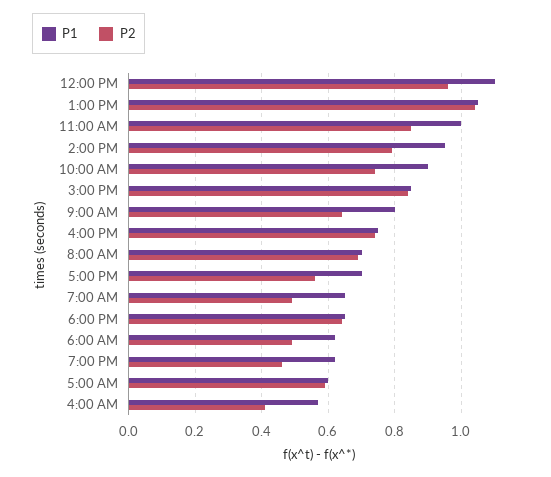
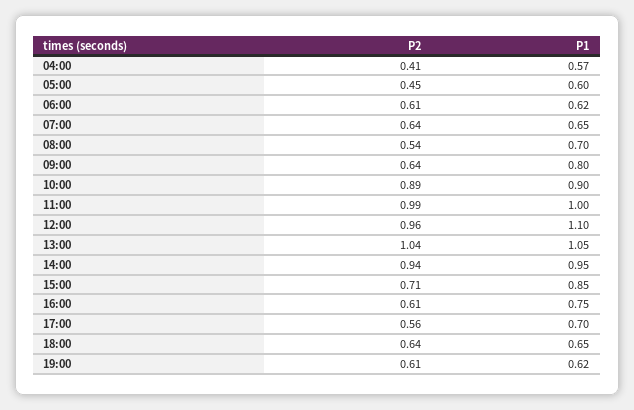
  {
    "P1": {
      "12:00 PM": 1.1,
      "1:00 PM": 1.05,
      "11:00 AM": 1,
      "2:00 PM": 0.95,
      "10:00 AM": 0.9,
      "3:00 PM": 0.85,
      "9:00 AM": 0.8,
      "4:00 PM": 0.75,
      "8:00 AM": 0.7,
      "5:00 PM": 0.7,
      "7:00 AM": 0.65,
      "6:00 PM": 0.65,
      "6:00 AM": 0.62,
      "7:00 PM": 0.62,
      "5:00 AM": 0.6,
      "4:00 AM": 0.57
    },
    "P2": {
      "12:00 PM": 0.96,
      "1:00 PM": 1.04,
-     "11:00 AM": 0.85,
+     "11:00 AM": 0.99,
-     "2:00 PM": 0.8,
+     "2:00 PM": 0.94,
-     "10:00 AM": 0.75,
+     "10:00 AM": 0.89,
-     "3:00 PM": 0.85,
+     "3:00 PM": 0.71,
      "9:00 AM": 0.64,
-     "4:00 PM": 0.75,
+     "4:00 PM": 0.61,
-     "8:00 AM": 0.7,
+     "8:00 AM": 0.54,
      "5:00 PM": 0.56,
-     "7:00 AM": 0.5,
+     "7:00 AM": 0.64,
      "6:00 PM": 0.64,
-     "6:00 AM": 0.5,
+     "6:00 AM": 0.61,
-     "7:00 PM": 0.45,
+     "7:00 PM": 0.61,
-     "5:00 AM": 0.6,
+     "5:00 AM": 0.45,
      "4:00 AM": 0.41
    }
  }

